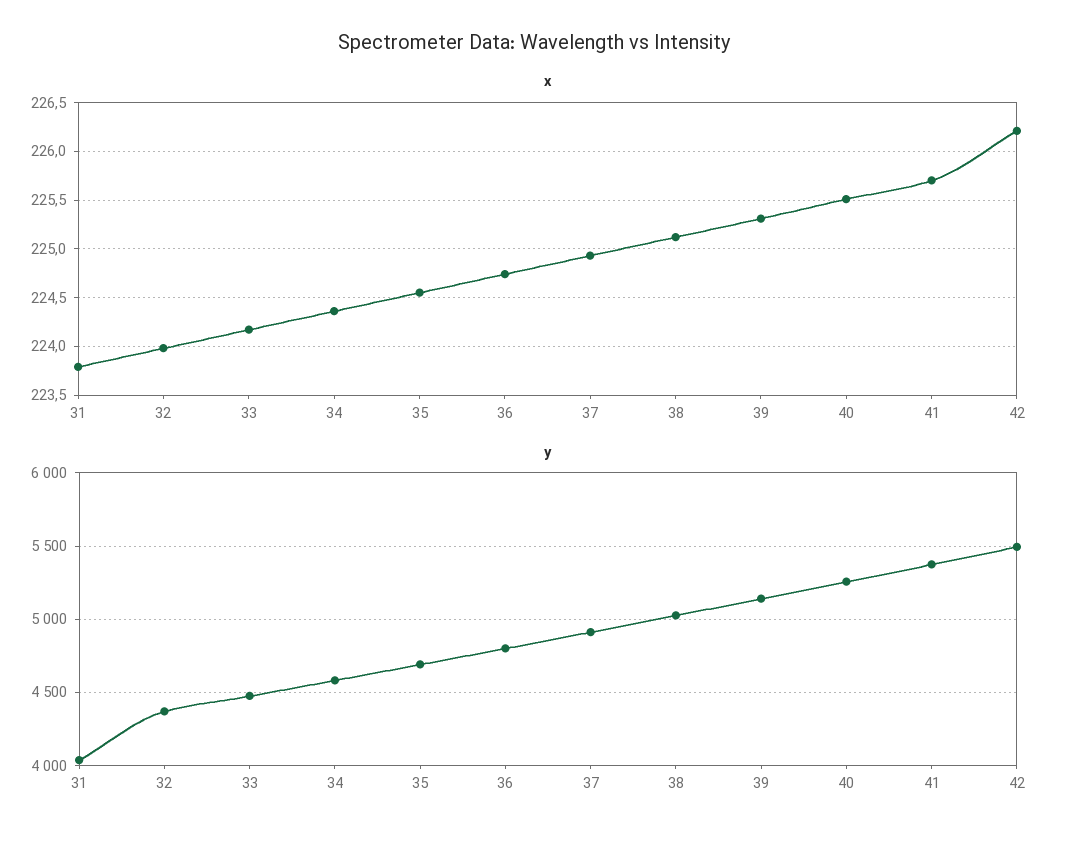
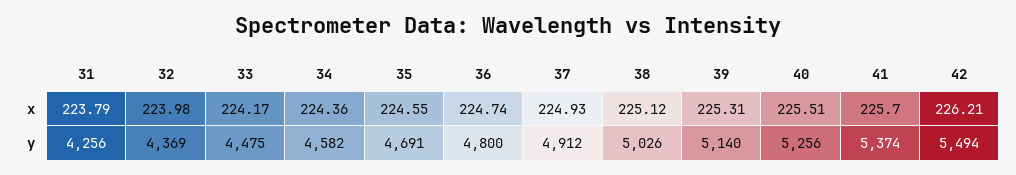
  {
    "x": {
      "31": 223.79,
      "32": 223.98,
      "33": 224.17,
      "34": 224.36,
      "35": 224.55,
      "36": 224.74,
      "37": 224.93,
      "38": 225.12,
      "39": 225.31,
      "40": 225.51,
      "41": 225.7,
      "42": 226.21
    },
    "y": {
-     "31": 4050,
+     "31": 4256,
      "32": 4369,
      "33": 4475,
      "34": 4582,
      "35": 4691,
      "36": 4800,
      "37": 4912,
      "38": 5026,
      "39": 5140,
      "40": 5256,
      "41": 5374,
      "42": 5494
    }
  }

